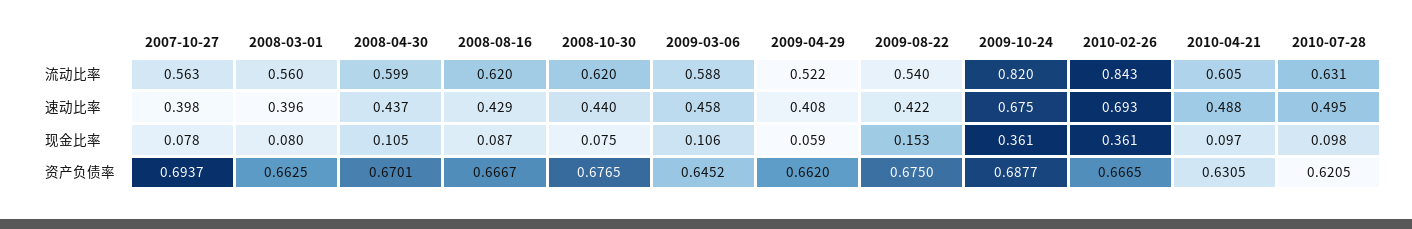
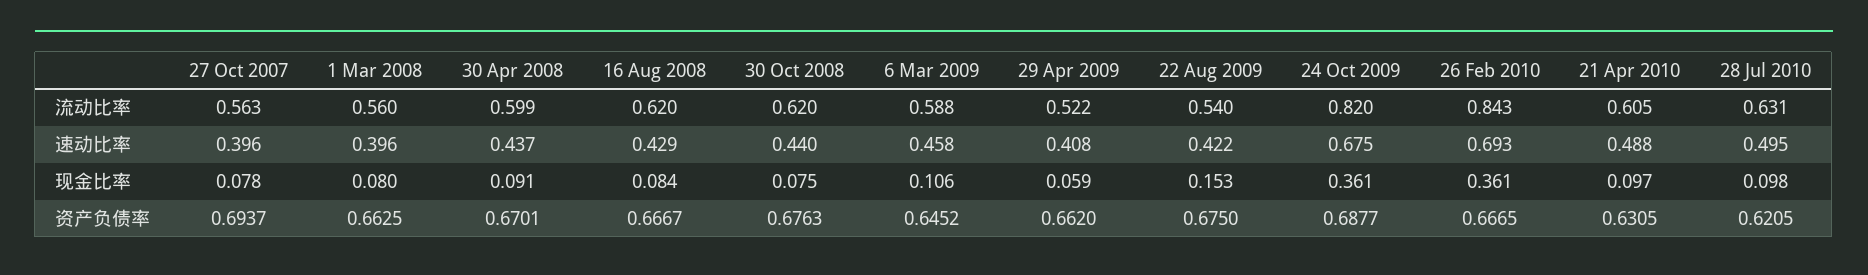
  {
    "2007-10-27": {
      "流动比率": 0.563,
-     "速动比率": 0.398,
+     "速动比率": 0.396,
      "现金比率": 0.078,
      "资产负债率": 0.6937
    },
    "2008-03-01": {
      "流动比率": 0.56,
      "速动比率": 0.396,
      "现金比率": 0.08,
      "资产负债率": 0.6625
    },
    "2008-04-30": {
      "流动比率": 0.599,
      "速动比率": 0.437,
-     "现金比率": 0.105,
+     "现金比率": 0.091,
      "资产负债率": 0.6701
    },
    "2008-08-16": {
      "流动比率": 0.62,
      "速动比率": 0.429,
-     "现金比率": 0.087,
+     "现金比率": 0.084,
      "资产负债率": 0.6667
    },
    "2008-10-30": {
      "流动比率": 0.62,
      "速动比率": 0.44,
      "现金比率": 0.075,
-     "资产负债率": 0.6765
+     "资产负债率": 0.6763
    },
    "2009-03-06": {
      "流动比率": 0.588,
      "速动比率": 0.458,
      "现金比率": 0.106,
      "资产负债率": 0.6452
    },
    "2009-04-29": {
      "流动比率": 0.522,
      "速动比率": 0.408,
      "现金比率": 0.059,
      "资产负债率": 0.662
    },
    "2009-08-22": {
      "流动比率": 0.54,
      "速动比率": 0.422,
      "现金比率": 0.153,
      "资产负债率": 0.675
    },
    "2009-10-24": {
      "流动比率": 0.82,
      "速动比率": 0.675,
      "现金比率": 0.361,
      "资产负债率": 0.6877
    },
    "2010-02-26": {
      "流动比率": 0.843,
      "速动比率": 0.693,
      "现金比率": 0.361,
      "资产负债率": 0.6665
    },
    "2010-04-21": {
      "流动比率": 0.605,
      "速动比率": 0.488,
      "现金比率": 0.097,
      "资产负债率": 0.6305
    },
    "2010-07-28": {
      "流动比率": 0.631,
      "速动比率": 0.495,
      "现金比率": 0.098,
      "资产负债率": 0.6205
    }
  }

